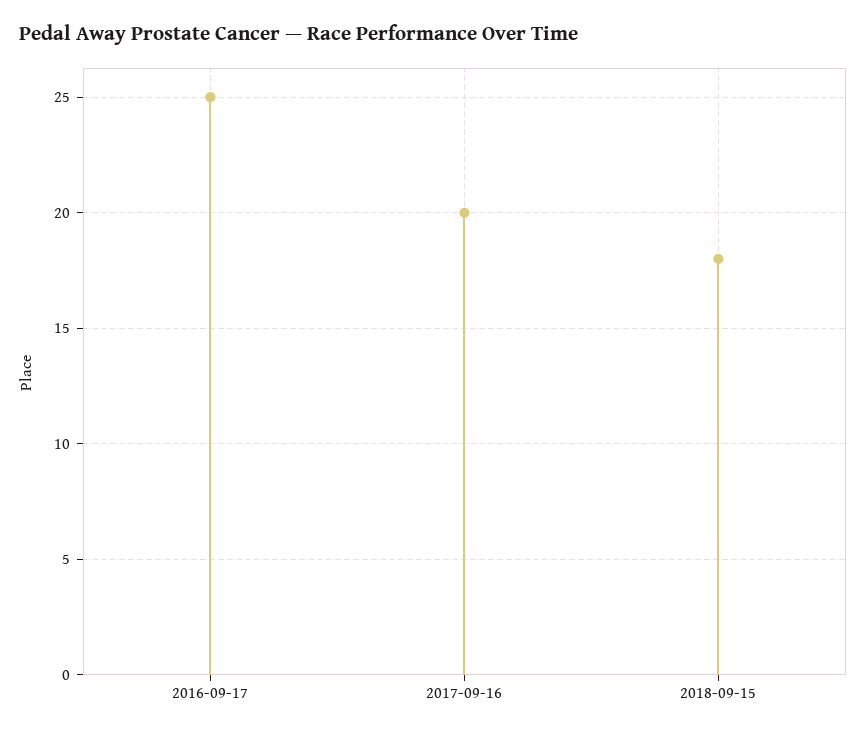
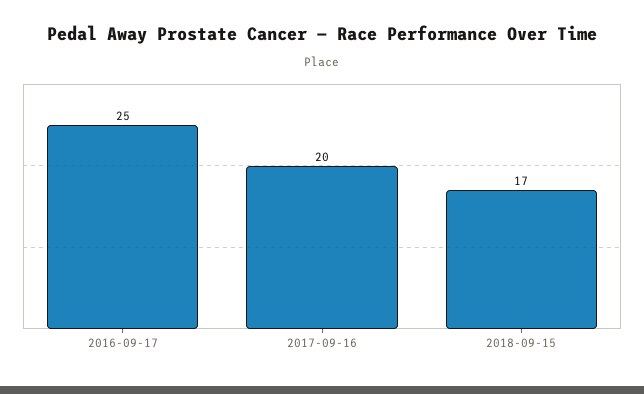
  {
    "2016-09-17": 25,
    "2017-09-16": 20,
-   "2018-09-15": 18
+   "2018-09-15": 17
  }

